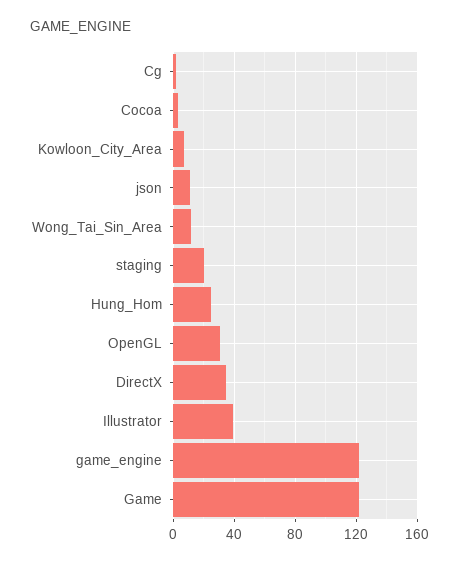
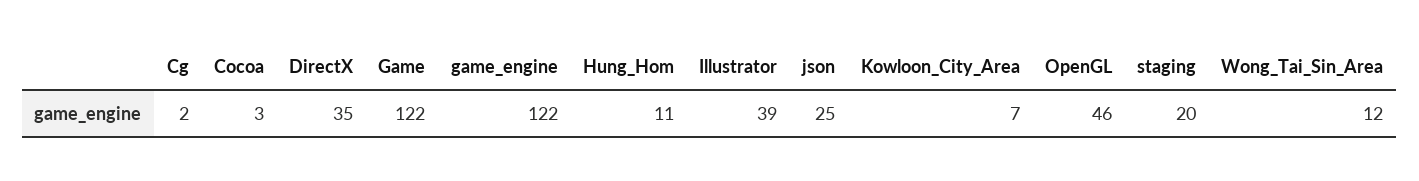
  {
    "Cg": 2,
    "Cocoa": 3,
    "Kowloon_City_Area": 7,
-   "json": 10,
+   "json": 25,
    "Wong_Tai_Sin_Area": 12,
    "staging": 20,
-   "Hung_Hom": 25,
+   "Hung_Hom": 11,
-   "OpenGL": 30,
+   "OpenGL": 46,
    "DirectX": 35,
    "Illustrator": 39,
    "game_engine": 122,
    "Game": 122
  }

